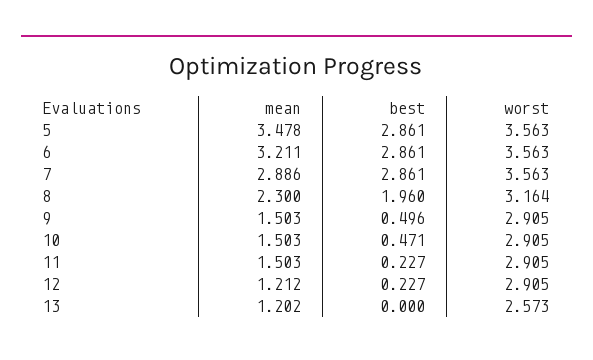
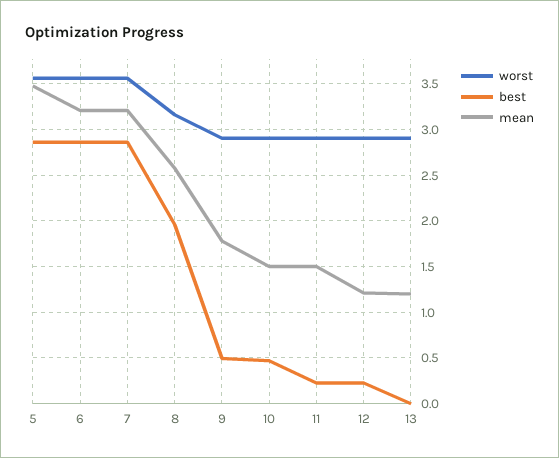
  {
    "mean": {
      "5": 3.478,
      "6": 3.211,
-     "7": 2.886,
+     "7": 3.2,
-     "8": 2.3,
+     "8": 2.6,
-     "9": 1.503,
+     "9": 1.8,
      "10": 1.503,
      "11": 1.503,
      "12": 1.212,
      "13": 1.202
    },
    "best": {
      "5": 2.861,
      "6": 2.861,
      "7": 2.861,
      "8": 1.96,
      "9": 0.496,
      "10": 0.471,
      "11": 0.227,
      "12": 0.227,
      "13": 0
    },
    "worst": {
      "5": 3.563,
      "6": 3.563,
      "7": 3.563,
      "8": 3.164,
      "9": 2.905,
      "10": 2.905,
      "11": 2.905,
      "12": 2.905,
-     "13": 2.573
+     "13": 2.9
    }
  }

